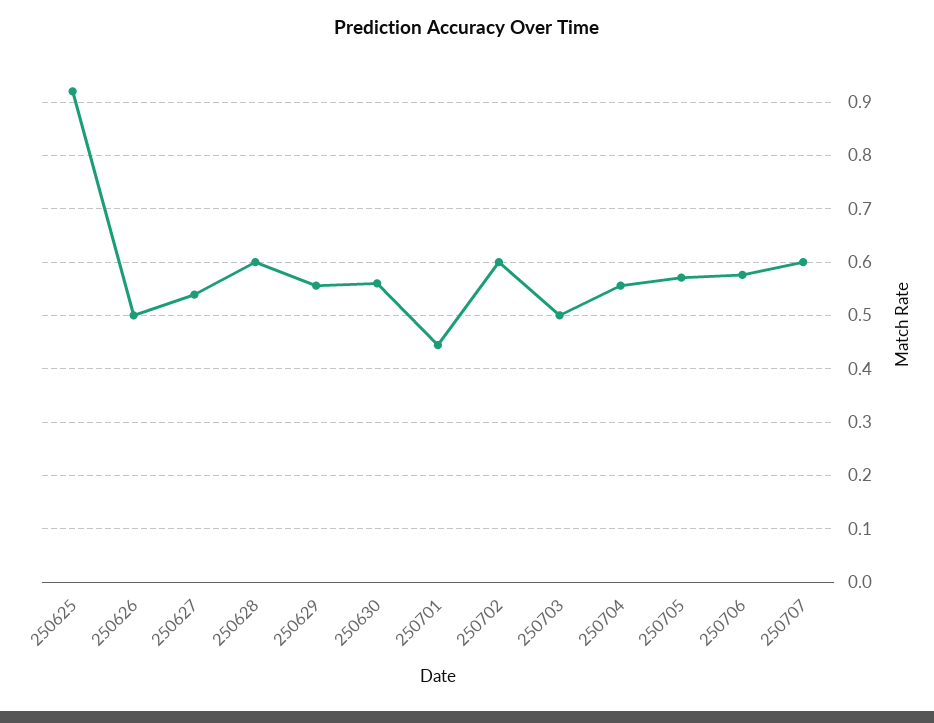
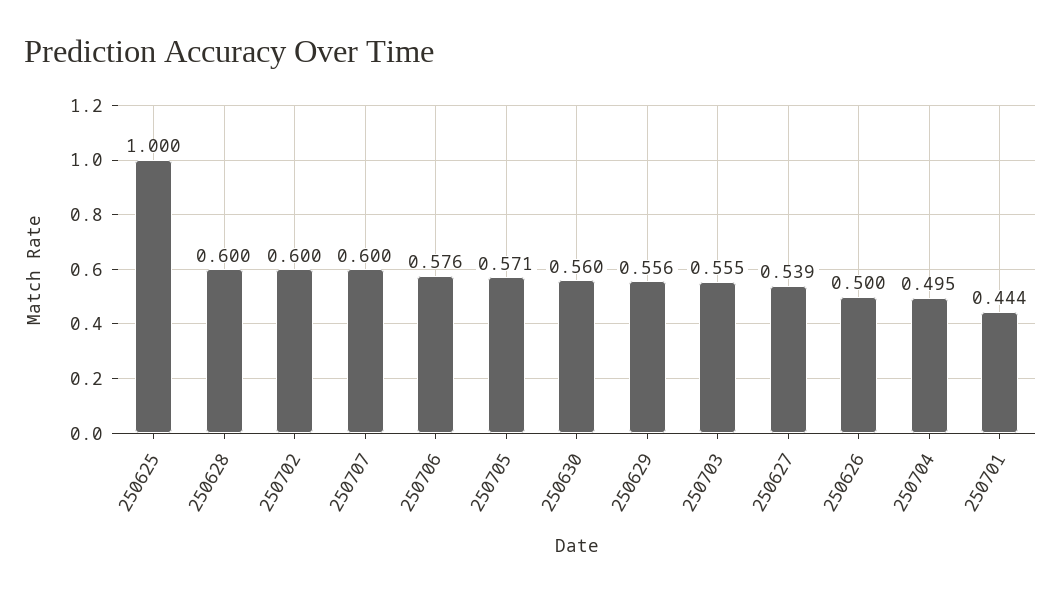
  {
-   "250625": 0.92,
+   "250625": 1,
    "250626": 0.5,
    "250627": 0.539,
    "250628": 0.6,
    "250629": 0.556,
    "250630": 0.56,
    "250701": 0.444,
    "250702": 0.6,
-   "250703": 0.5,
+   "250703": 0.555,
-   "250704": 0.56,
+   "250704": 0.495,
    "250705": 0.571,
    "250706": 0.576,
    "250707": 0.6
  }

